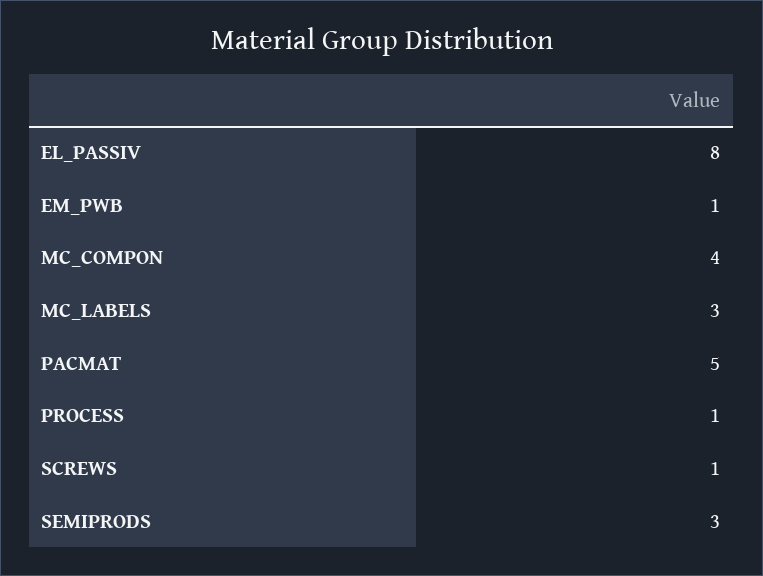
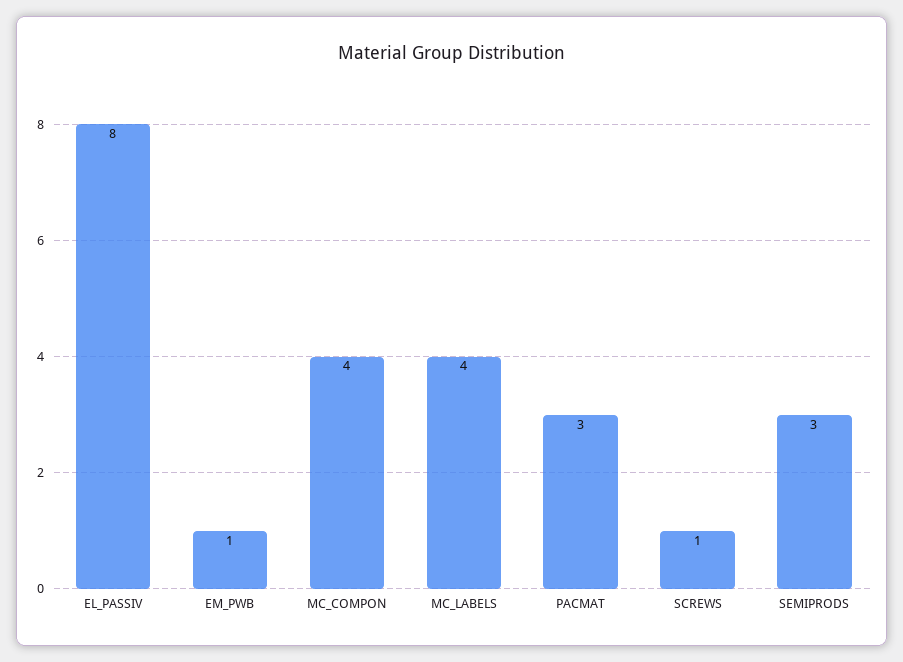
  {
    "EL_PASSIV": 8,
    "EM_PWB": 1,
    "MC_COMPON": 4,
-   "MC_LABELS": 3,
+   "MC_LABELS": 4,
-   "PACMAT": 5,
+   "PACMAT": 3,
-   "PROCESS": 1,
    "SCREWS": 1,
    "SEMIPRODS": 3
  }

